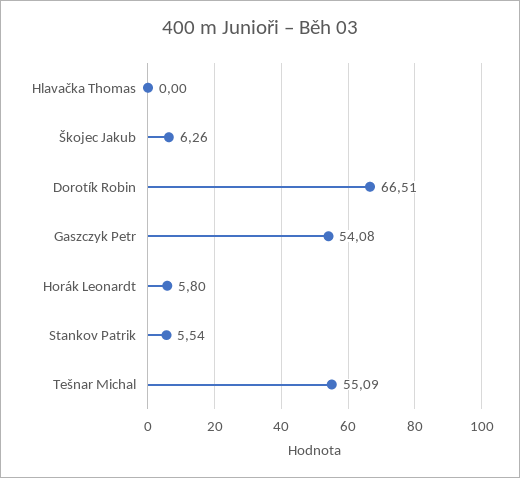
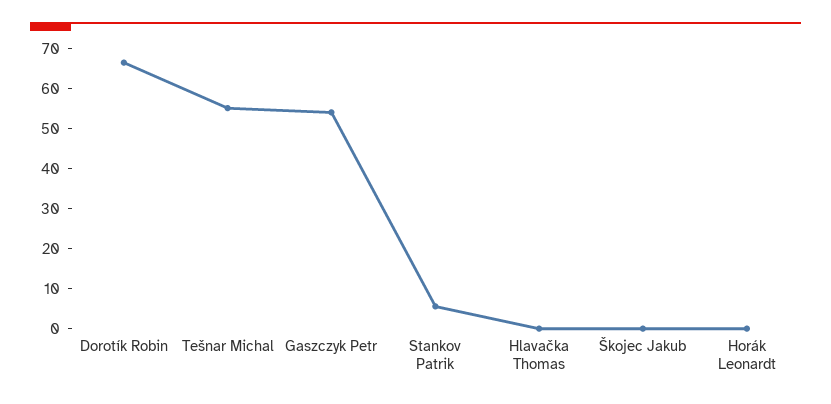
  {
    "Hlavačka Thomas": 0,
-   "Škojec Jakub": 6.26,
+   "Škojec Jakub": 0,
    "Dorotík Robin": 66.51,
    "Gaszczyk Petr": 54.08,
-   "Horák Leonardt": 5.8,
+   "Horák Leonardt": 0,
    "Stankov Patrik": 5.54,
    "Tešnar Michal": 55.09
  }

